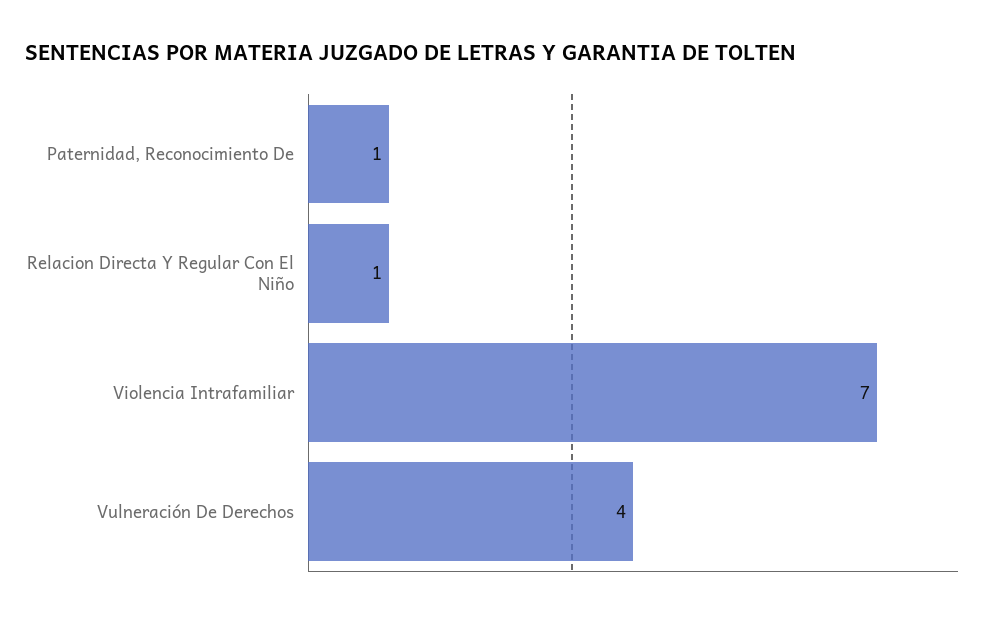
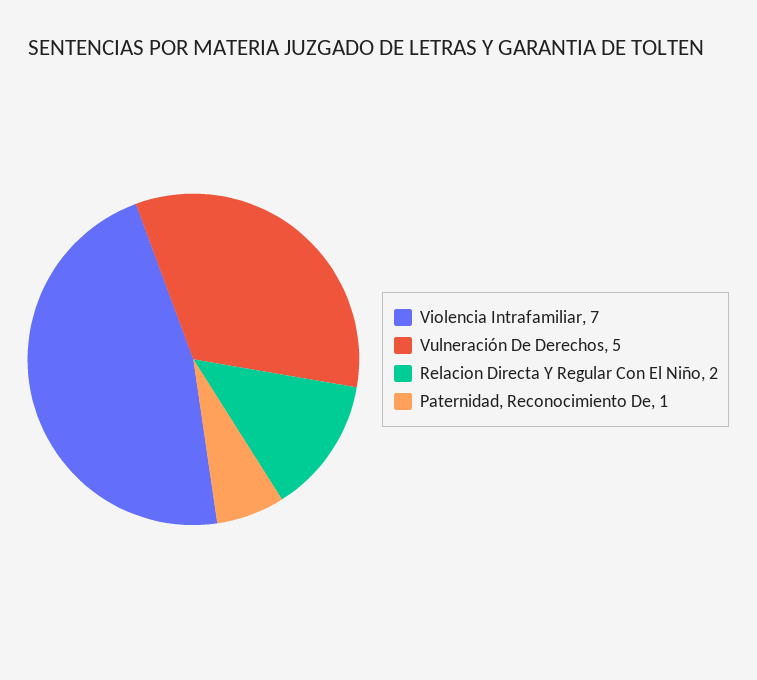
  {
    "Paternidad, Reconocimiento De": 1,
-   "Relacion Directa Y Regular Con El Niño": 1,
+   "Relacion Directa Y Regular Con El Niño": 2,
    "Violencia Intrafamiliar": 7,
-   "Vulneración De Derechos": 4
+   "Vulneración De Derechos": 5
  }

